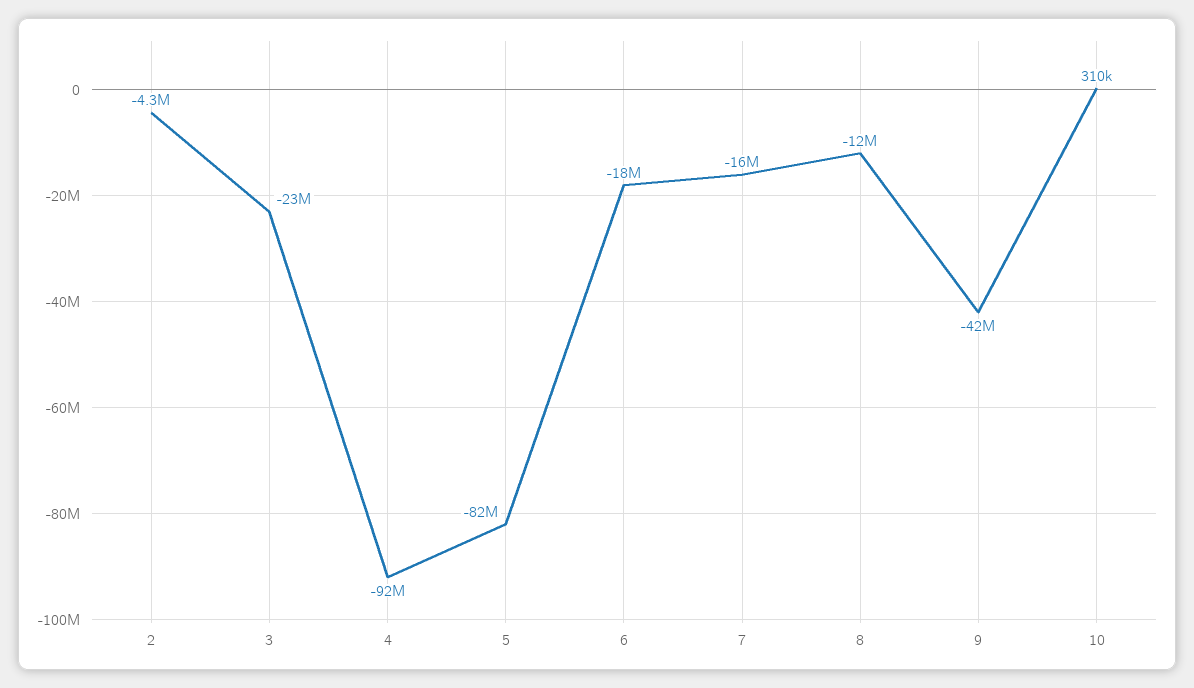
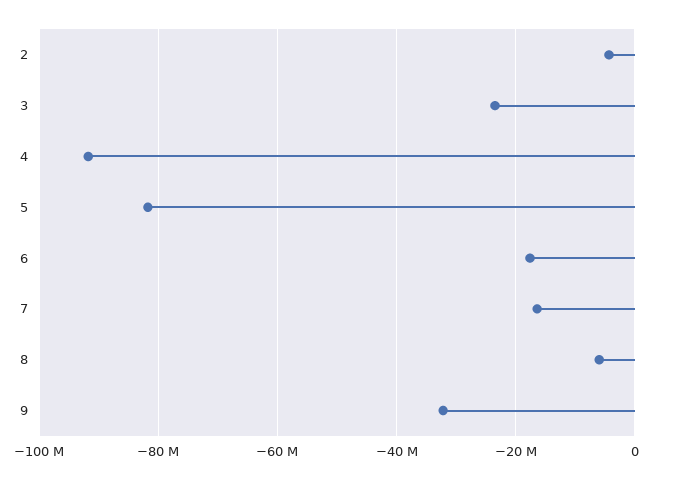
  {
    "2": -4300000,
    "3": -23000000,
    "4": -92000000,
    "5": -82000000,
    "6": -18000000,
    "7": -16000000,
-   "8": -12000000,
+   "8": -6000000,
-   "9": -42000000,
+   "9": -32000000
-   "10": 310000
  }

